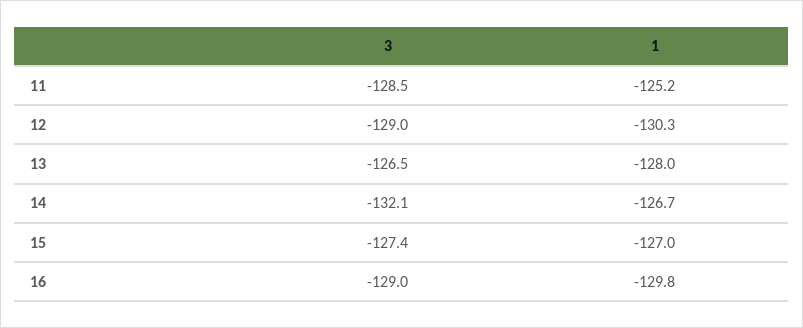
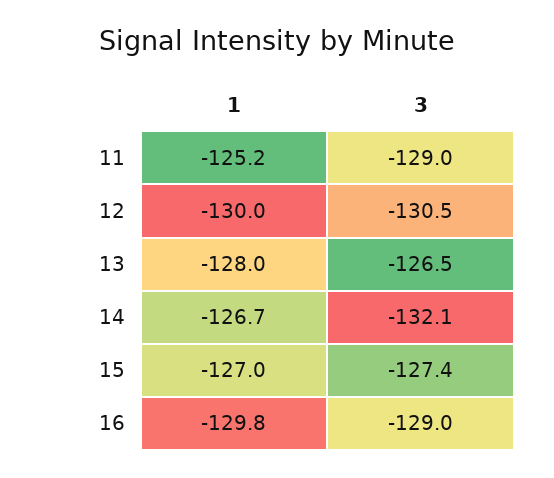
  {
    "3": {
-     "11": -128.5,
+     "11": -129,
-     "12": -129,
+     "12": -130.5,
      "13": -126.5,
      "14": -132.1,
      "15": -127.4,
      "16": -129
    },
    "1": {
      "11": -125.2,
-     "12": -130.3,
+     "12": -130,
      "13": -128,
      "14": -126.7,
      "15": -127,
      "16": -129.8
    }
  }

